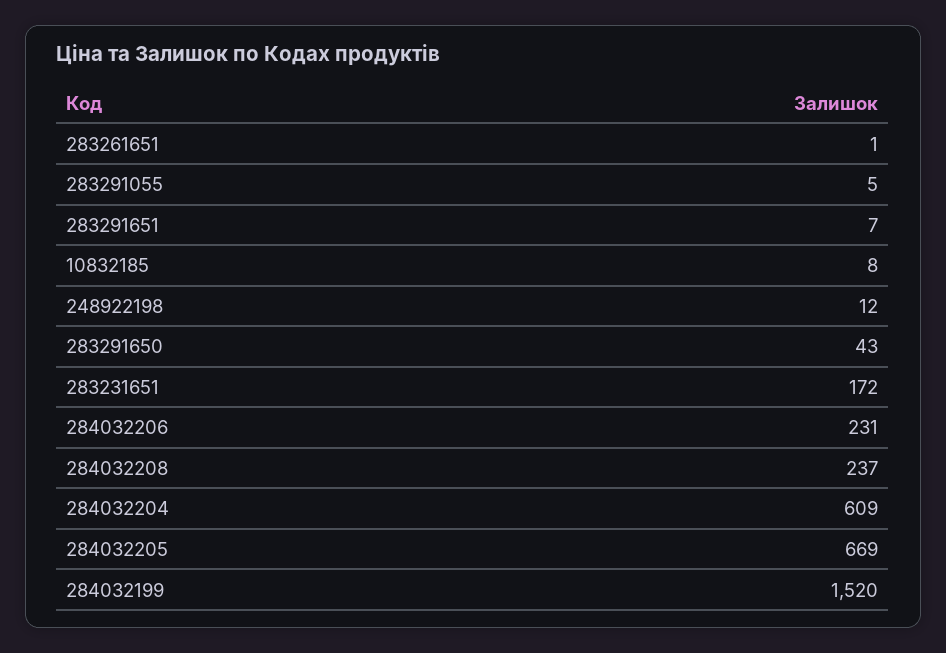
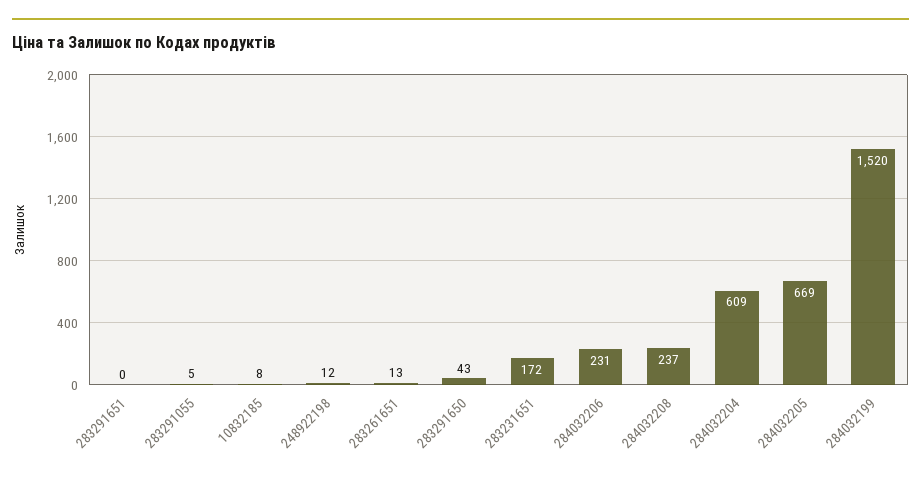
  {
-   "283261651": 1,
+   "283261651": 13,
    "283291055": 5,
-   "283291651": 7,
+   "283291651": 0,
    "10832185": 8,
    "248922198": 12,
    "283291650": 43,
    "283231651": 172,
    "284032206": 231,
    "284032208": 237,
    "284032204": 609,
    "284032205": 669,
    "284032199": 1520
  }

